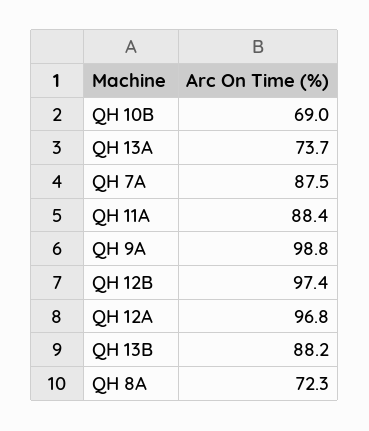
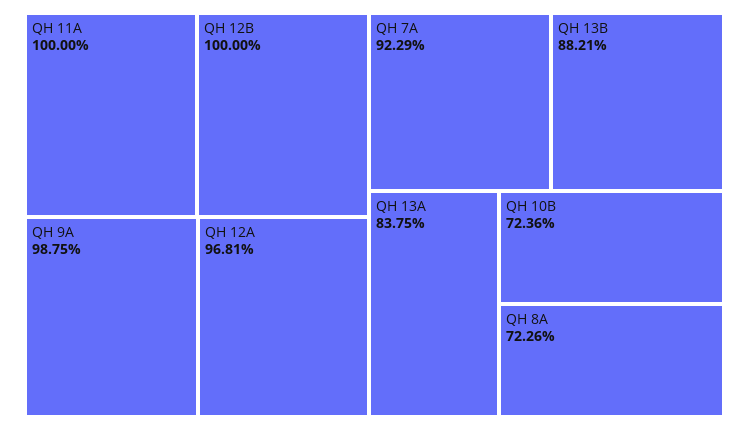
  {
-   "QH 10B": 69,
+   "QH 10B": 72.36,
-   "QH 13A": 73.7,
+   "QH 13A": 83.75,
-   "QH 7A": 87.5,
+   "QH 7A": 92.29,
-   "QH 11A": 88.4,
+   "QH 11A": 100,
    "QH 9A": 98.75,
-   "QH 12B": 97.4,
+   "QH 12B": 100,
    "QH 12A": 96.81,
    "QH 13B": 88.21,
    "QH 8A": 72.26
  }

